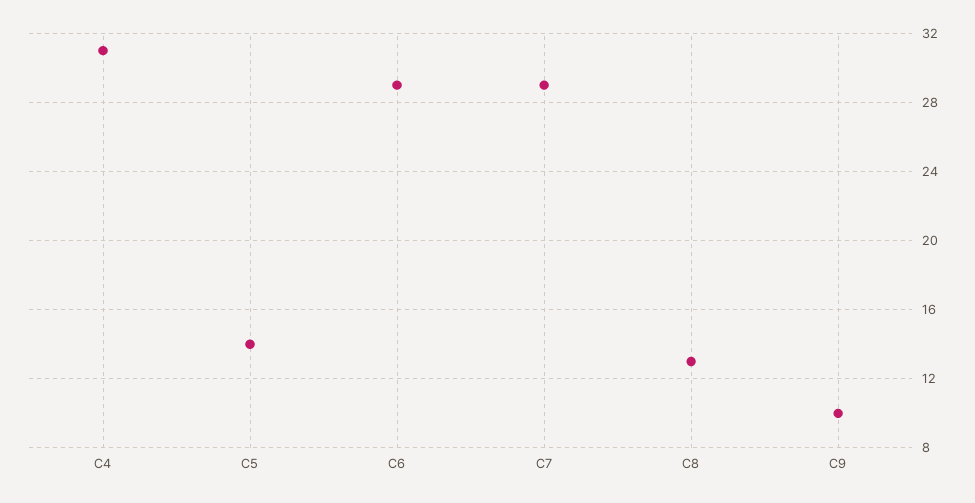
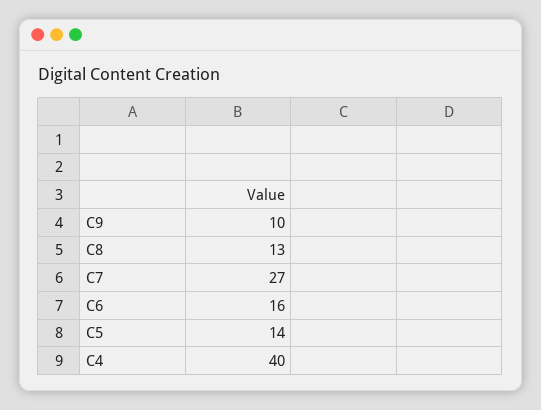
  {
-   "C4": 31,
+   "C4": 40,
    "C5": 14,
-   "C6": 29,
+   "C6": 16,
-   "C7": 29,
+   "C7": 27,
    "C8": 13,
    "C9": 10
  }

